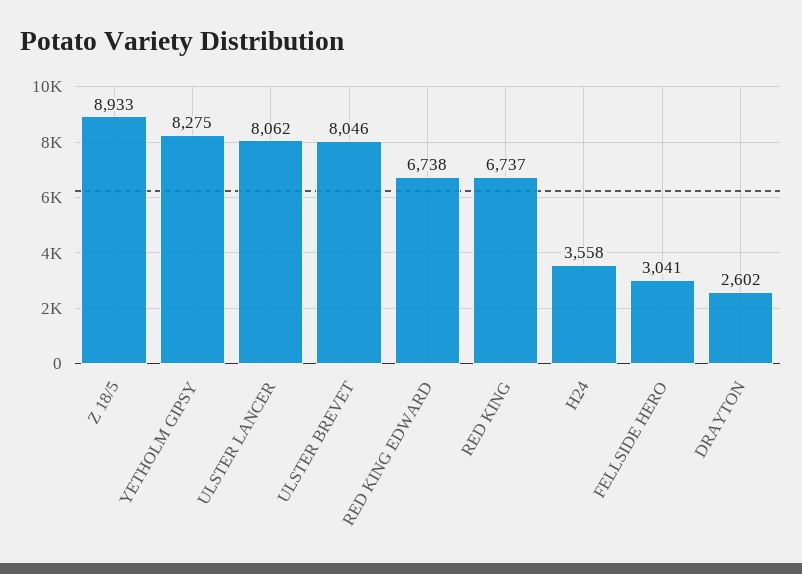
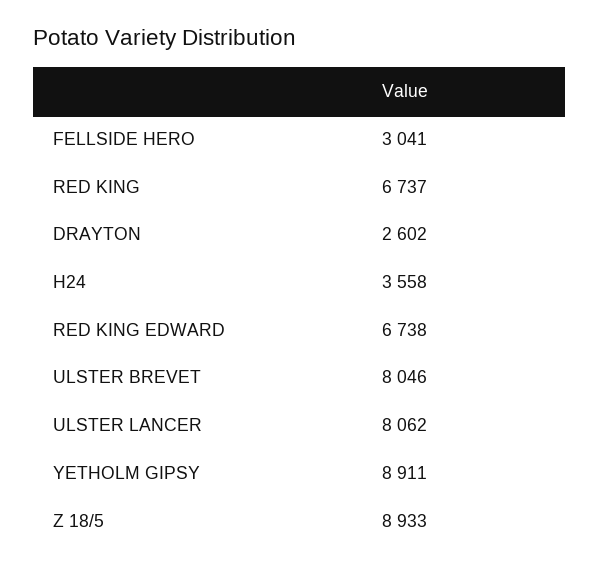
  {
    "Z 18/5": 8933,
-   "YETHOLM GIPSY": 8275,
+   "YETHOLM GIPSY": 8911,
    "ULSTER LANCER": 8062,
    "ULSTER BREVET": 8046,
    "RED KING EDWARD": 6738,
    "RED KING": 6737,
    "H24": 3558,
    "FELLSIDE HERO": 3041,
    "DRAYTON": 2602
  }

